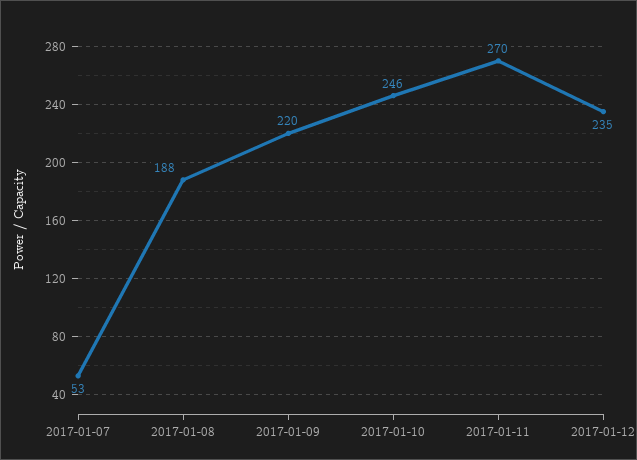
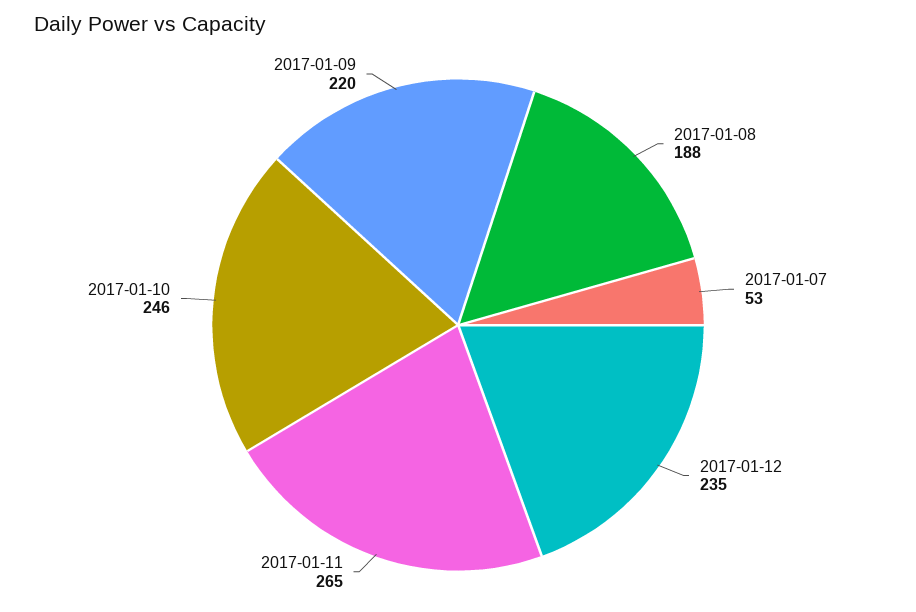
  {
    "2017-01-07": 53,
    "2017-01-08": 188,
    "2017-01-09": 220,
    "2017-01-10": 246,
-   "2017-01-11": 270,
+   "2017-01-11": 265,
    "2017-01-12": 235
  }

